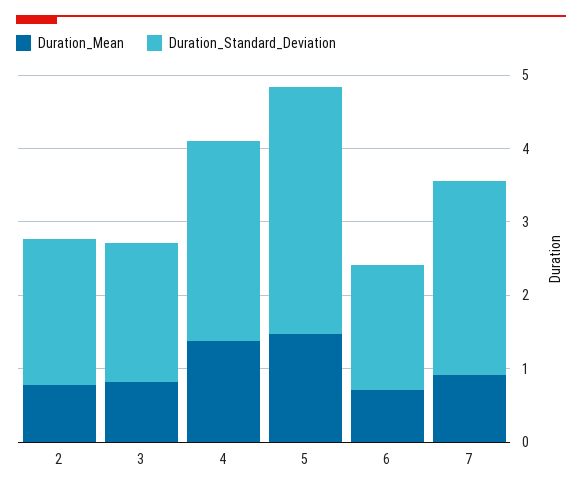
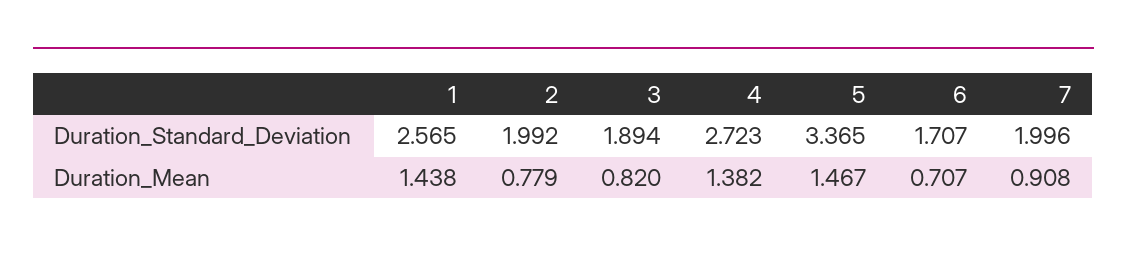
  {
    "Duration_Mean": {
      "2": 0.779,
      "3": 0.82,
      "4": 1.382,
      "5": 1.467,
      "6": 0.707,
-     "7": 0.908
+     "7": 0.908,
+     "1": 1.438
    },
    "Duration_Standard_Deviation": {
      "2": 1.992,
      "3": 1.894,
      "4": 2.723,
      "5": 3.365,
      "6": 1.707,
-     "7": 2.6
+     "7": 1.996,
+     "1": 2.565
    }
  }

